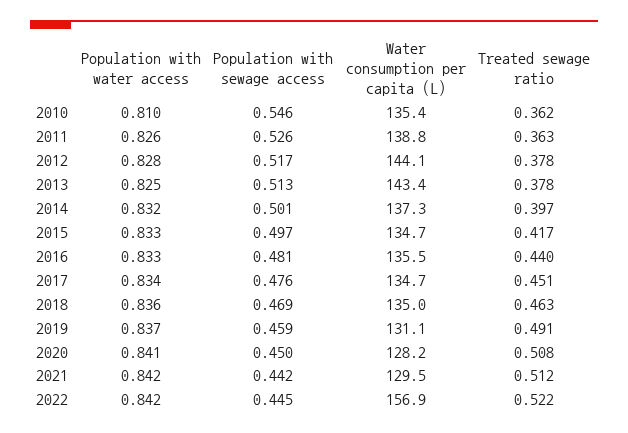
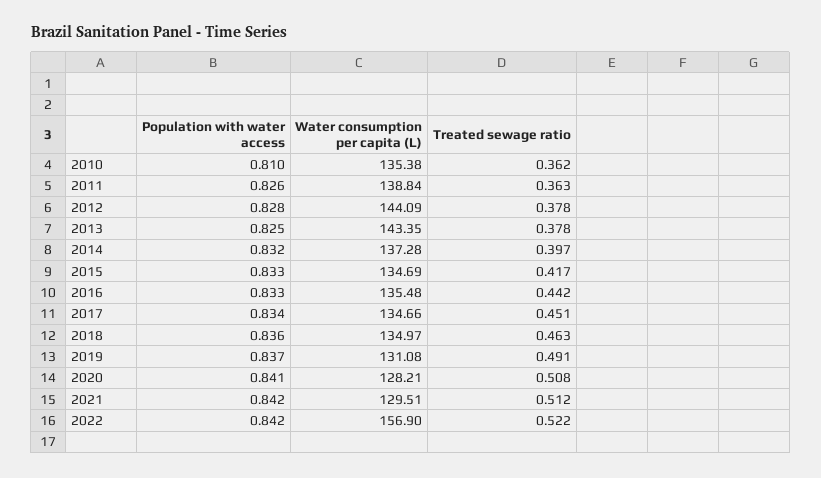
  {
    "Population with water access": {
      "2010": 0.81,
      "2011": 0.826,
      "2012": 0.828,
      "2013": 0.825,
      "2014": 0.832,
      "2015": 0.833,
      "2016": 0.833,
      "2017": 0.834,
      "2018": 0.836,
      "2019": 0.837,
      "2020": 0.841,
      "2021": 0.842,
      "2022": 0.842
    },
-   "Population with sewage access": {
-     "2010": 0.546,
-     "2011": 0.526,
-     "2012": 0.517,
-     "2013": 0.513,
-     "2014": 0.501,
-     "2015": 0.497,
-     "2016": 0.481,
-     "2017": 0.476,
-     "2018": 0.469,
-     "2019": 0.459,
-     "2020": 0.45,
-     "2021": 0.442,
-     "2022": 0.445
-   },
    "Water consumption per capita (L)": {
      "2010": 135.38,
      "2011": 138.84,
      "2012": 144.09,
      "2013": 143.35,
      "2014": 137.28,
      "2015": 134.69,
      "2016": 135.48,
      "2017": 134.66,
      "2018": 134.97,
      "2019": 131.08,
      "2020": 128.21,
      "2021": 129.51,
      "2022": 156.9
    },
    "Treated sewage ratio": {
      "2010": 0.362,
      "2011": 0.363,
      "2012": 0.378,
      "2013": 0.378,
      "2014": 0.397,
      "2015": 0.417,
-     "2016": 0.44,
+     "2016": 0.442,
      "2017": 0.451,
      "2018": 0.463,
      "2019": 0.491,
      "2020": 0.508,
      "2021": 0.512,
      "2022": 0.522
    }
  }

